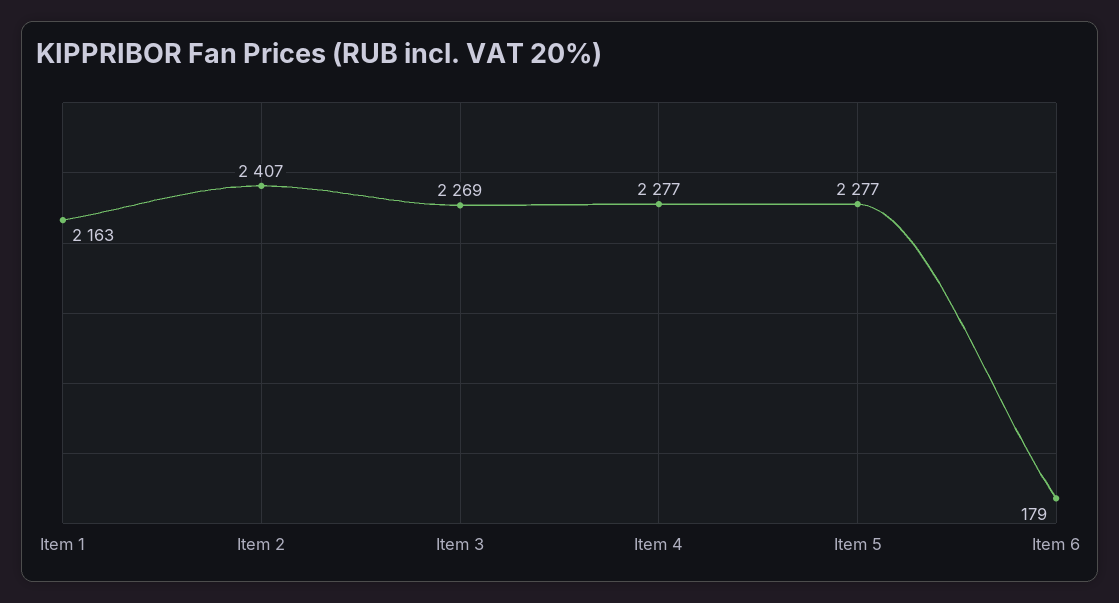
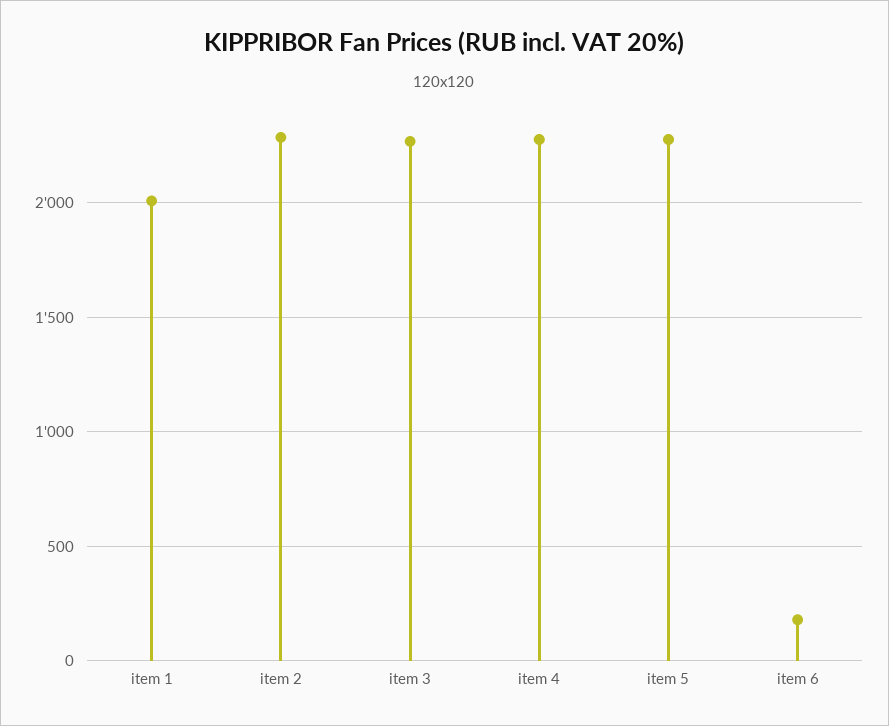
  {
-   "Item 1": 2163,
+   "Item 1": 2000,
-   "Item 2": 2407,
+   "Item 2": 2300,
    "Item 3": 2269,
    "Item 4": 2277,
    "Item 5": 2277,
    "Item 6": 179
  }

